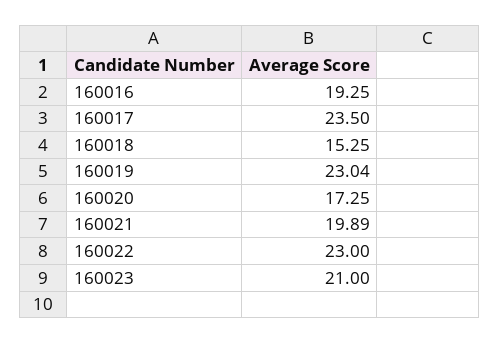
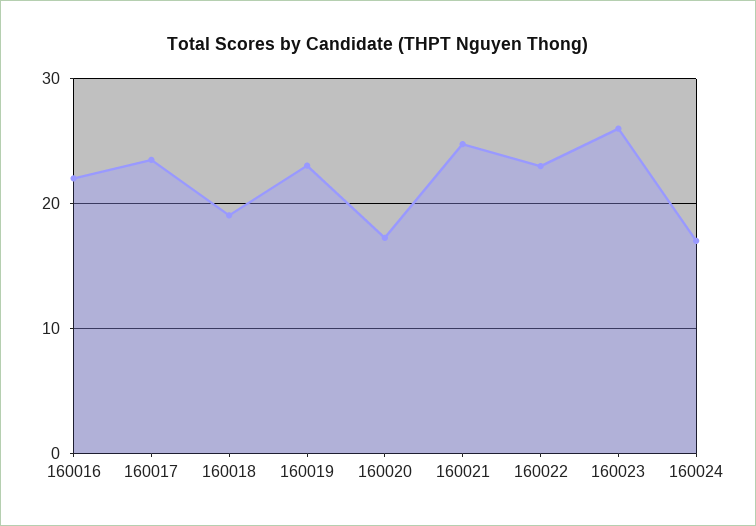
  {
-   "160016": 19.25,
+   "160016": 22,
    "160017": 23.5,
-   "160018": 15.25,
+   "160018": 19,
    "160019": 23.04,
    "160020": 17.25,
-   "160021": 19.89,
+   "160021": 25,
    "160022": 23,
-   "160023": 21
+   "160023": 26,
+   "160024": 17
  }

